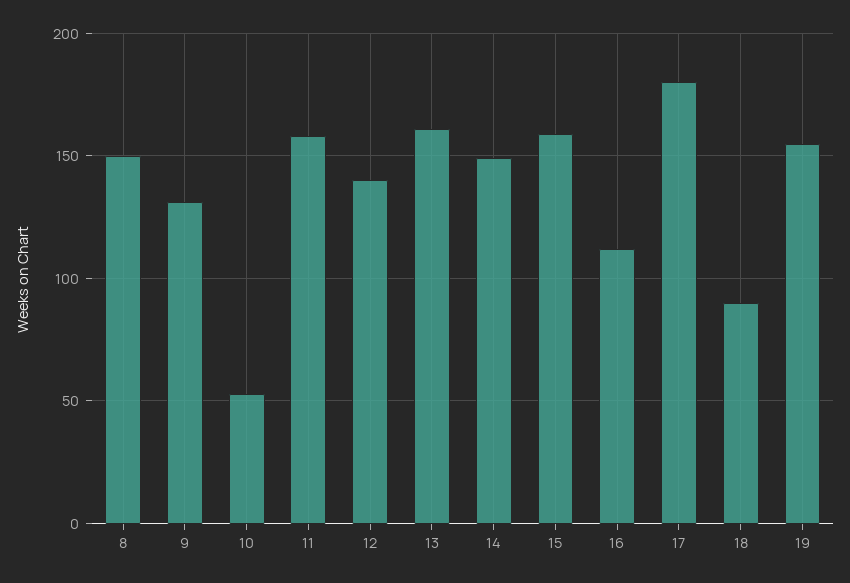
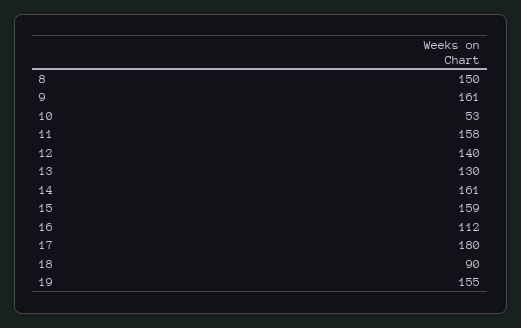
  {
    "8": 150,
-   "9": 130,
+   "9": 161,
    "10": 53,
    "11": 158,
    "12": 140,
-   "13": 160,
+   "13": 130,
-   "14": 150,
+   "14": 161,
    "15": 159,
    "16": 112,
    "17": 180,
    "18": 90,
    "19": 155
  }

